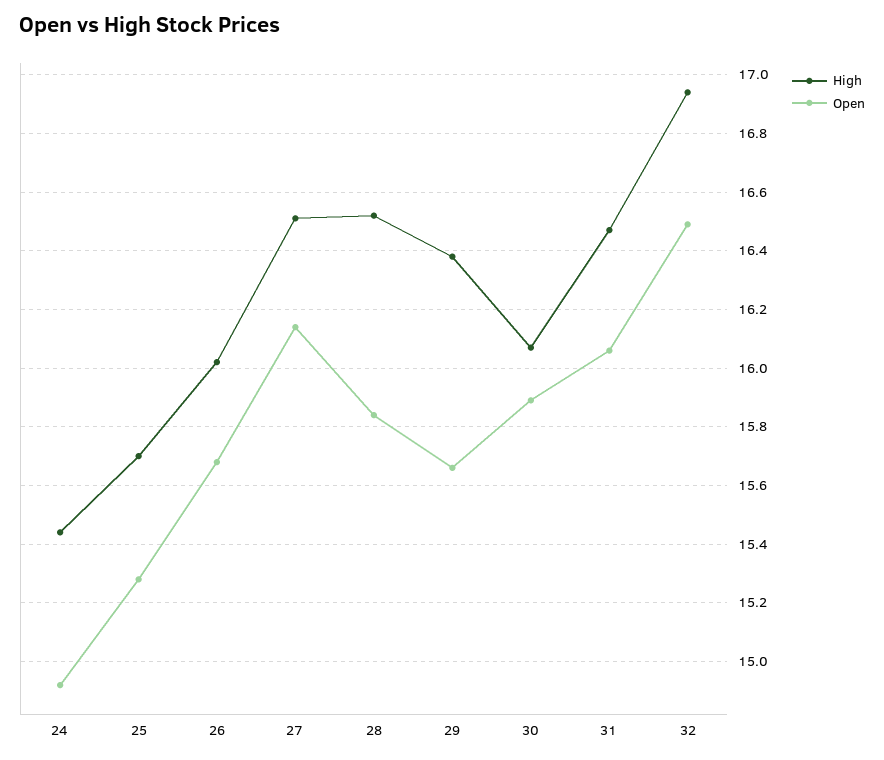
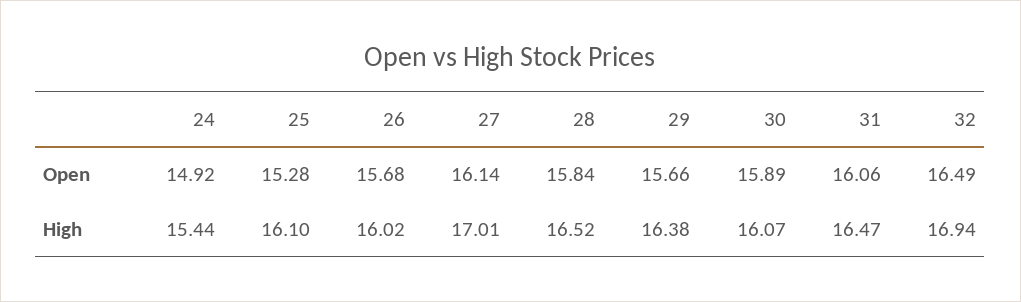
  {
    "High": {
      "24": 15.44,
-     "25": 15.7,
+     "25": 16.1,
      "26": 16.02,
-     "27": 16.5,
+     "27": 17.01,
      "28": 16.52,
      "29": 16.38,
      "30": 16.07,
      "31": 16.47,
      "32": 16.94
    },
    "Open": {
      "24": 14.92,
      "25": 15.28,
      "26": 15.68,
      "27": 16.14,
      "28": 15.84,
      "29": 15.66,
      "30": 15.89,
      "31": 16.06,
      "32": 16.49
    }
  }

